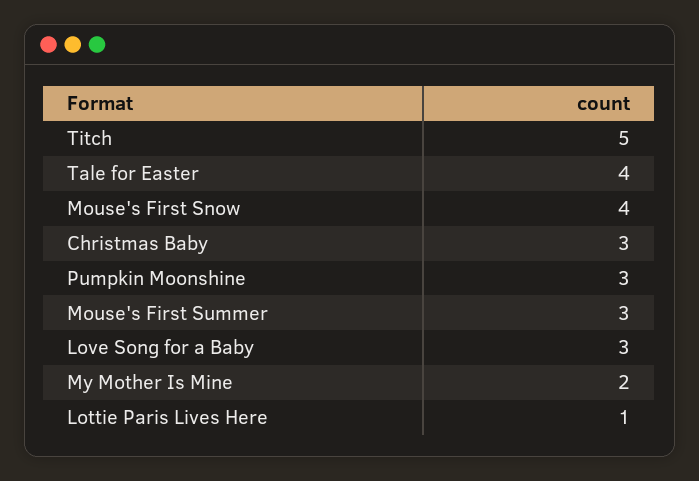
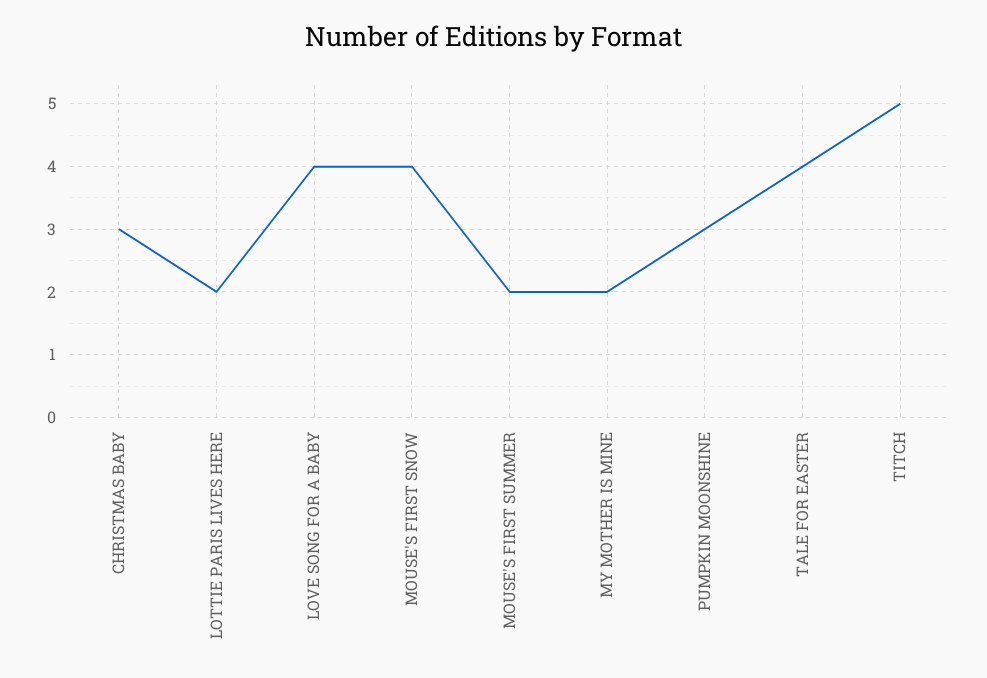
  {
    "Titch": 5,
    "Tale for Easter": 4,
    "Mouse's First Snow": 4,
    "Christmas Baby": 3,
    "Pumpkin Moonshine": 3,
-   "Mouse's First Summer": 3,
+   "Mouse's First Summer": 2,
-   "Love Song for a Baby": 3,
+   "Love Song for a Baby": 4,
    "My Mother Is Mine": 2,
-   "Lottie Paris Lives Here": 1
+   "Lottie Paris Lives Here": 2
  }

